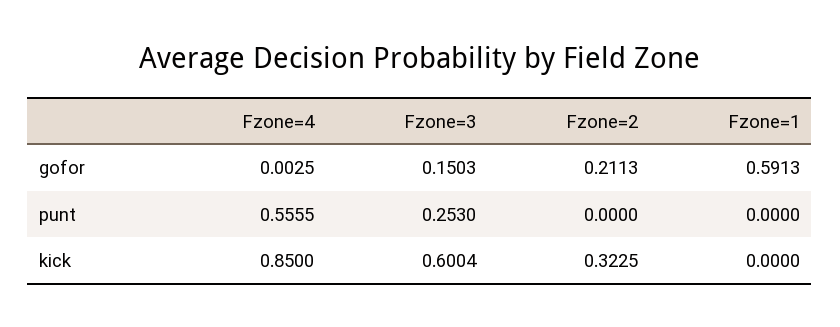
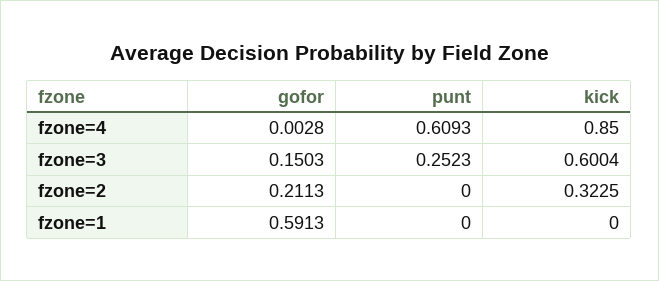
  {
    "Fzone=4": {
-     "gofor": 0.0025,
+     "gofor": 0.0028,
-     "punt": 0.5555,
+     "punt": 0.6093,
      "kick": 0.85
    },
    "Fzone=3": {
      "gofor": 0.1503,
-     "punt": 0.253,
+     "punt": 0.2523,
      "kick": 0.6004
    },
    "Fzone=2": {
      "gofor": 0.2113,
      "punt": 0,
      "kick": 0.3225
    },
    "Fzone=1": {
      "gofor": 0.5913,
      "punt": 0,
      "kick": 0
    }
  }

